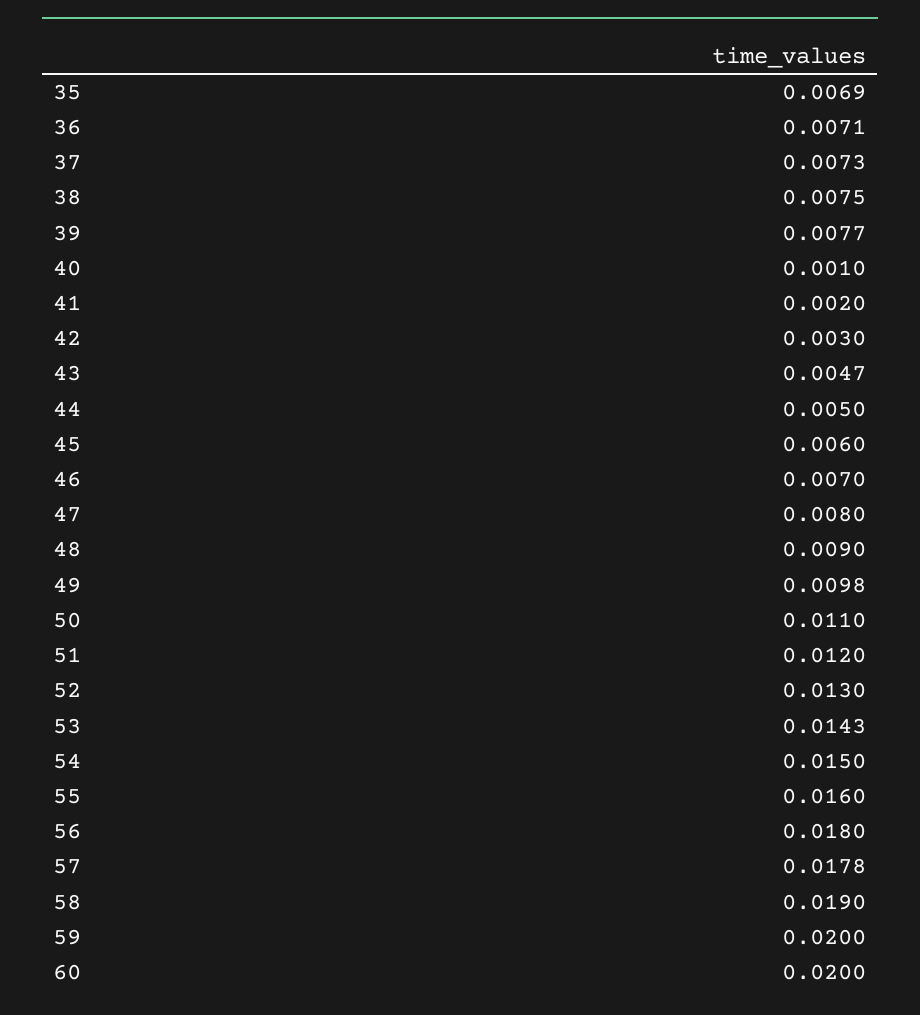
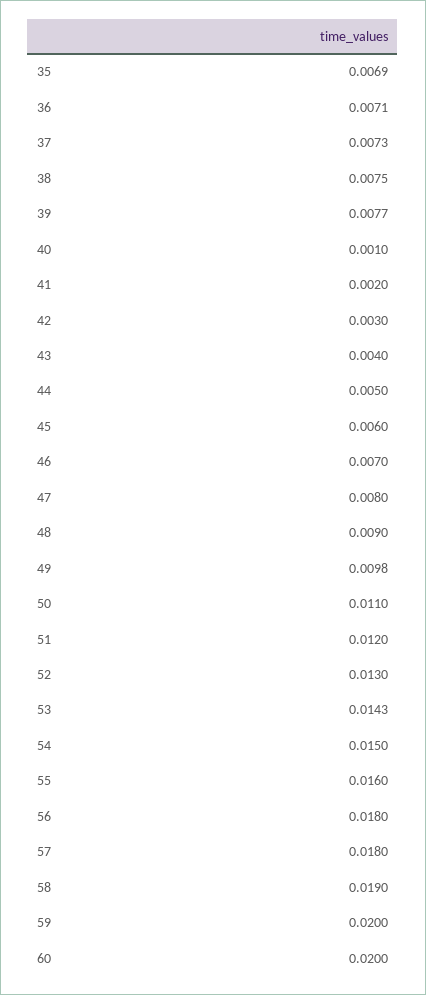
  {
    "35": 0.0069,
    "36": 0.0071,
    "37": 0.0073,
    "38": 0.0075,
    "39": 0.0077,
    "40": 0.001,
    "41": 0.002,
    "42": 0.003,
-   "43": 0.0047,
+   "43": 0.004,
    "44": 0.005,
    "45": 0.006,
    "46": 0.007,
    "47": 0.008,
    "48": 0.009,
    "49": 0.0098,
    "50": 0.011,
    "51": 0.012,
    "52": 0.013,
    "53": 0.0143,
    "54": 0.015,
    "55": 0.016,
    "56": 0.018,
-   "57": 0.0178,
+   "57": 0.018,
    "58": 0.019,
    "59": 0.02,
    "60": 0.02
  }

